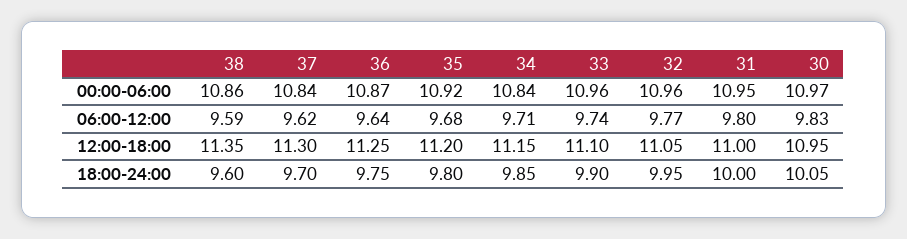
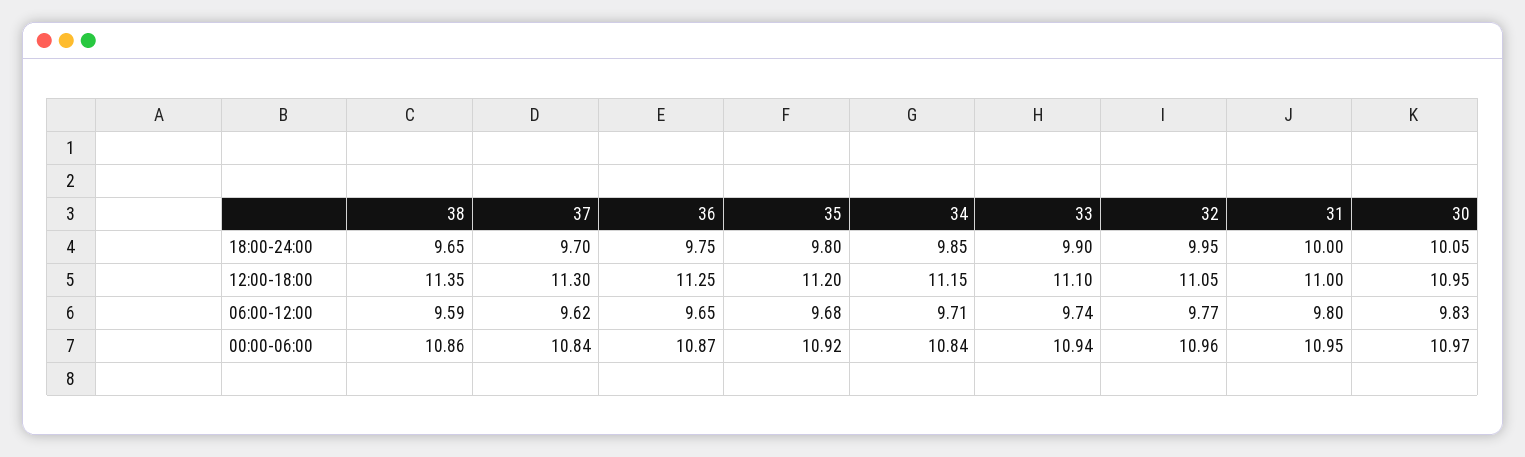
  {
    "38": {
      "00:00-06:00": 10.86,
      "06:00-12:00": 9.59,
      "12:00-18:00": 11.35,
-     "18:00-24:00": 9.6
+     "18:00-24:00": 9.65
    },
    "37": {
      "00:00-06:00": 10.84,
      "06:00-12:00": 9.62,
      "12:00-18:00": 11.3,
      "18:00-24:00": 9.7
    },
    "36": {
      "00:00-06:00": 10.87,
-     "06:00-12:00": 9.64,
+     "06:00-12:00": 9.65,
      "12:00-18:00": 11.25,
      "18:00-24:00": 9.75
    },
    "35": {
      "00:00-06:00": 10.92,
      "06:00-12:00": 9.68,
      "12:00-18:00": 11.2,
      "18:00-24:00": 9.8
    },
    "34": {
      "00:00-06:00": 10.84,
      "06:00-12:00": 9.71,
      "12:00-18:00": 11.15,
      "18:00-24:00": 9.85
    },
    "33": {
-     "00:00-06:00": 10.96,
+     "00:00-06:00": 10.94,
      "06:00-12:00": 9.74,
      "12:00-18:00": 11.1,
      "18:00-24:00": 9.9
    },
    "32": {
      "00:00-06:00": 10.96,
      "06:00-12:00": 9.77,
      "12:00-18:00": 11.05,
      "18:00-24:00": 9.95
    },
    "31": {
      "00:00-06:00": 10.95,
      "06:00-12:00": 9.8,
      "12:00-18:00": 11,
      "18:00-24:00": 10
    },
    "30": {
      "00:00-06:00": 10.97,
      "06:00-12:00": 9.83,
      "12:00-18:00": 10.95,
      "18:00-24:00": 10.05
    }
  }

